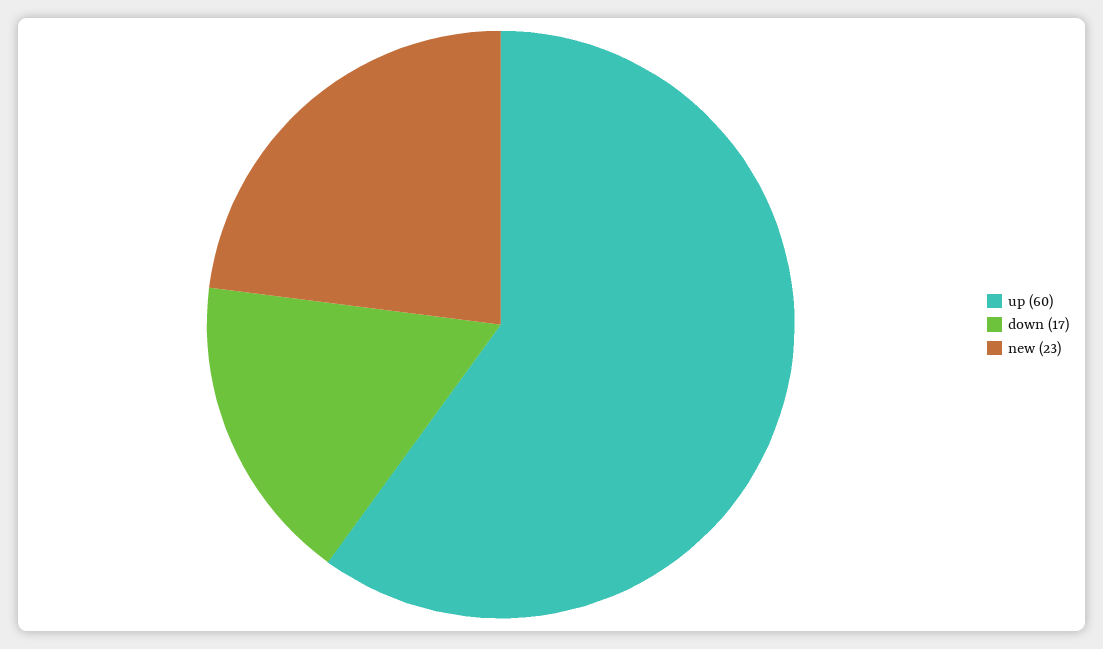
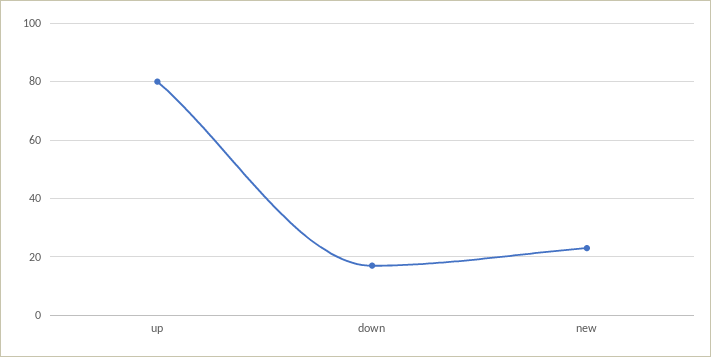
  {
-   "up": 60,
+   "up": 80,
    "down": 17,
    "new": 23
  }

